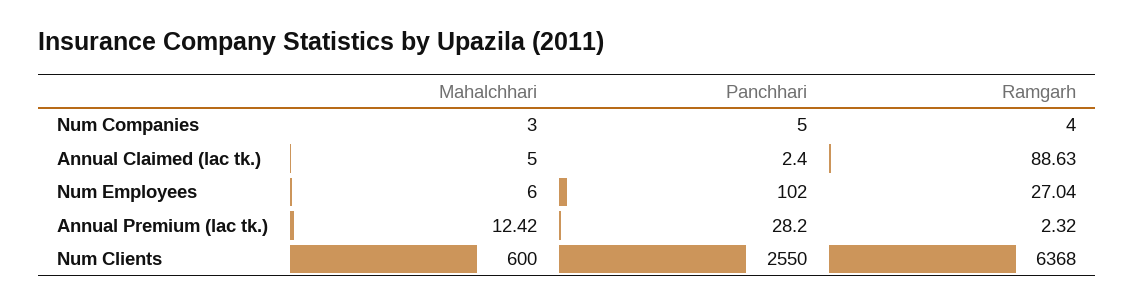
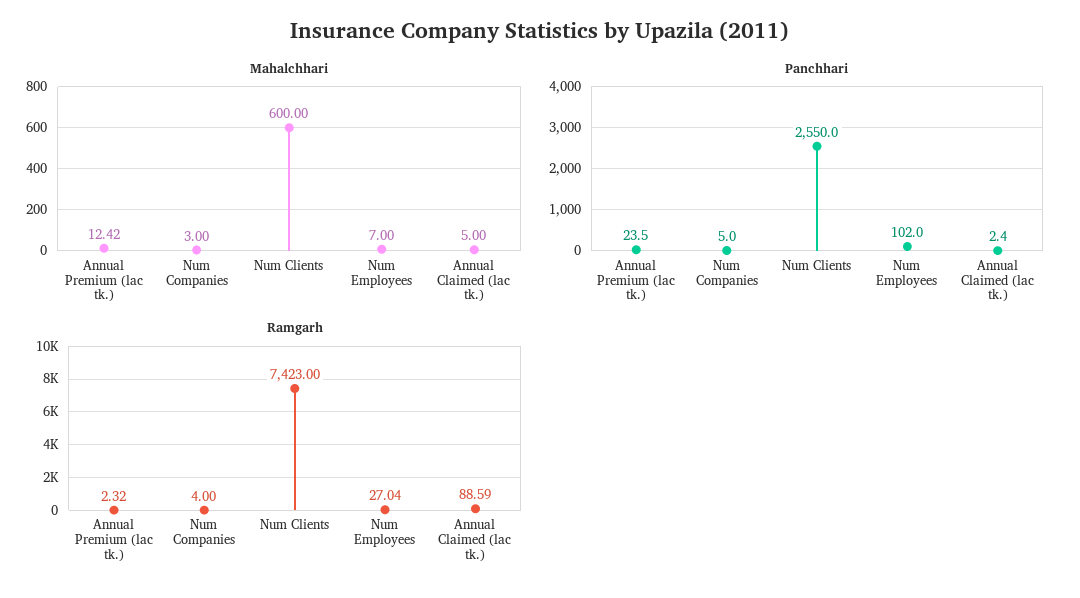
  {
    "Mahalchhari": {
      "Num Companies": 3,
      "Annual Claimed (lac tk.)": 5,
-     "Num Employees": 6,
+     "Num Employees": 7,
      "Annual Premium (lac tk.)": 12.42,
      "Num Clients": 600
    },
    "Panchhari": {
      "Num Companies": 5,
      "Annual Claimed (lac tk.)": 2.4,
      "Num Employees": 102,
-     "Annual Premium (lac tk.)": 28.2,
+     "Annual Premium (lac tk.)": 23.5,
      "Num Clients": 2550
    },
    "Ramgarh": {
      "Num Companies": 4,
-     "Annual Claimed (lac tk.)": 88.63,
+     "Annual Claimed (lac tk.)": 88.59,
      "Num Employees": 27.04,
      "Annual Premium (lac tk.)": 2.32,
-     "Num Clients": 6368
+     "Num Clients": 7423
    }
  }

